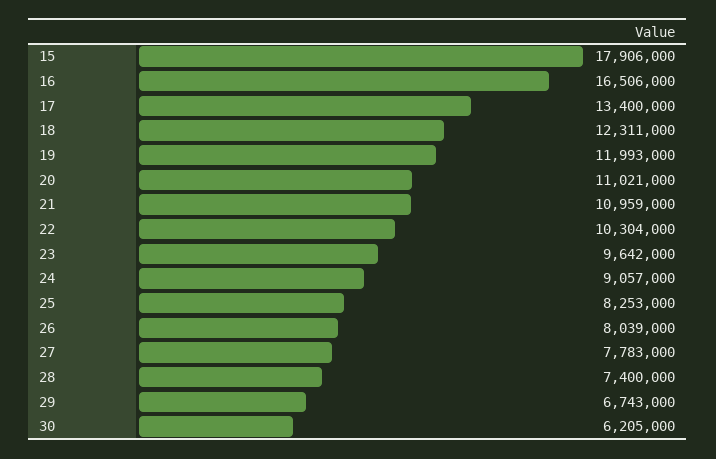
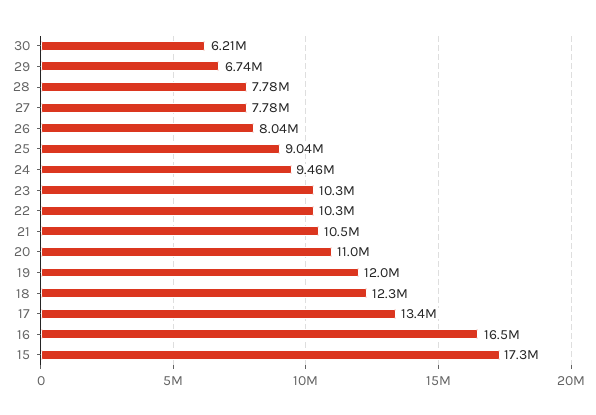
  {
-   "15": 17906000,
+   "15": 17300000,
    "16": 16506000,
    "17": 13400000,
    "18": 12311000,
    "19": 11993000,
    "20": 11021000,
-   "21": 10959000,
+   "21": 10500000,
    "22": 10304000,
-   "23": 9642000,
+   "23": 10300000,
-   "24": 9057000,
+   "24": 9460000,
-   "25": 8253000,
+   "25": 9040000,
    "26": 8039000,
    "27": 7783000,
-   "28": 7400000,
+   "28": 7780000,
    "29": 6743000,
    "30": 6205000
  }

